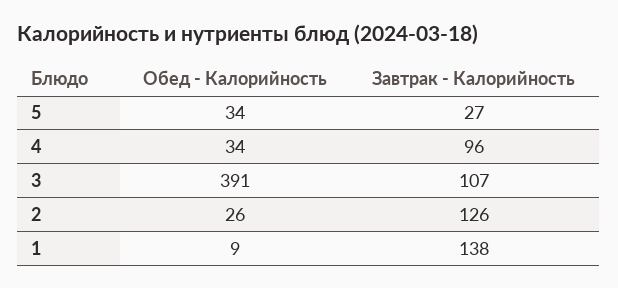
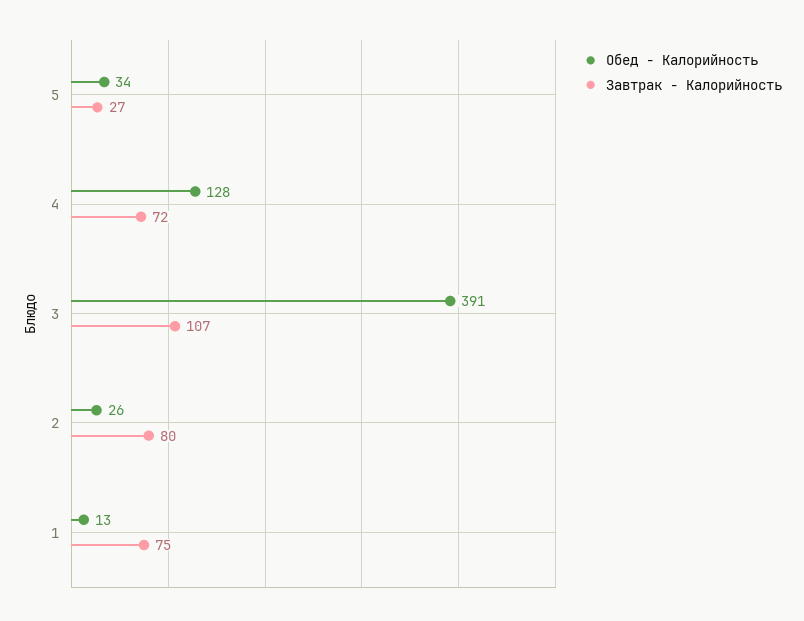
  {
    "Обед - Калорийность": {
      "5": 34,
-     "4": 34,
+     "4": 128,
      "3": 391,
      "2": 26,
-     "1": 9
+     "1": 13
    },
    "Завтрак - Калорийность": {
      "5": 27,
-     "4": 96,
+     "4": 72,
      "3": 107,
-     "2": 126,
+     "2": 80,
-     "1": 138
+     "1": 75
    }
  }

